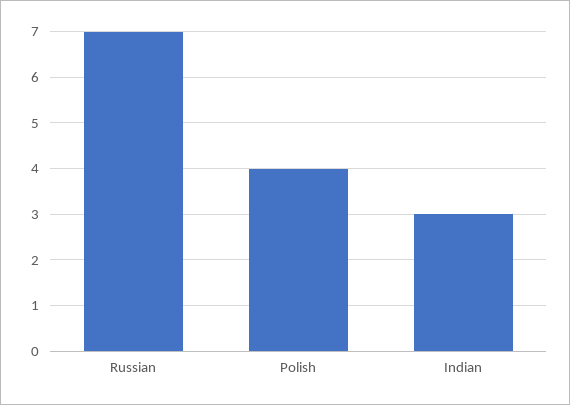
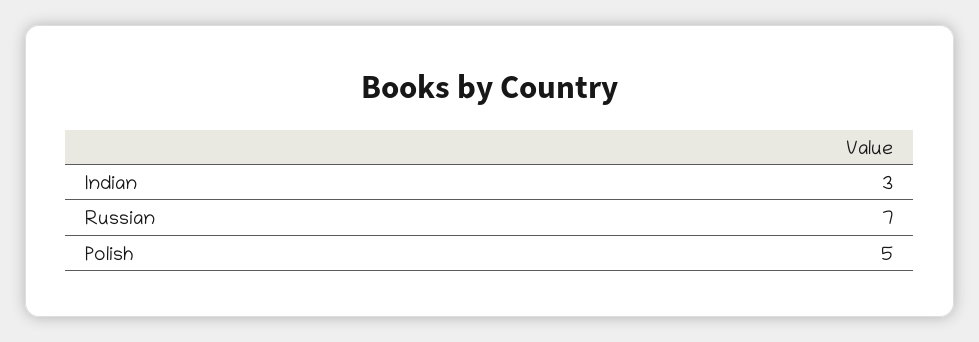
  {
    "Russian": 7,
-   "Polish": 4,
+   "Polish": 5,
    "Indian": 3
  }

